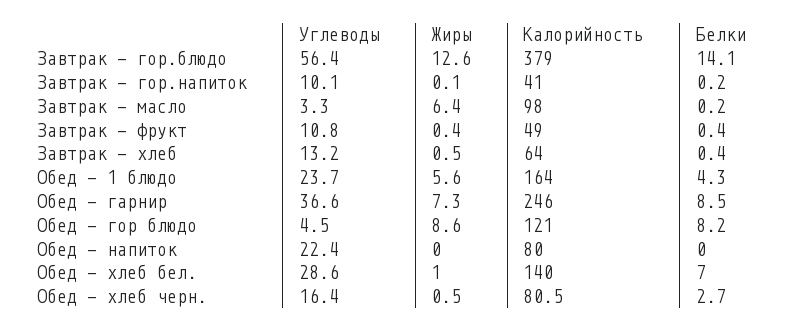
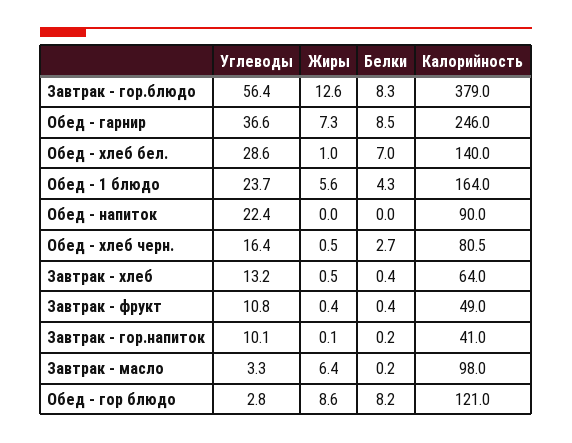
  {
    "Углеводы": {
      "Завтрак - гор.блюдо": 56.4,
      "Завтрак - гор.напиток": 10.1,
      "Завтрак - масло": 3.3,
      "Завтрак - фрукт": 10.8,
      "Завтрак - хлеб": 13.2,
      "Обед - 1 блюдо": 23.7,
      "Обед - гарнир": 36.6,
-     "Обед - гор блюдо": 4.5,
+     "Обед - гор блюдо": 2.8,
      "Обед - напиток": 22.4,
      "Обед - хлеб бел.": 28.6,
      "Обед - хлеб черн.": 16.4
    },
    "Жиры": {
      "Завтрак - гор.блюдо": 12.6,
      "Завтрак - гор.напиток": 0.1,
      "Завтрак - масло": 6.4,
      "Завтрак - фрукт": 0.4,
      "Завтрак - хлеб": 0.5,
      "Обед - 1 блюдо": 5.6,
      "Обед - гарнир": 7.3,
      "Обед - гор блюдо": 8.6,
      "Обед - напиток": 0,
      "Обед - хлеб бел.": 1,
      "Обед - хлеб черн.": 0.5
    },
    "Калорийность": {
      "Завтрак - гор.блюдо": 379,
      "Завтрак - гор.напиток": 41,
      "Завтрак - масло": 98,
      "Завтрак - фрукт": 49,
      "Завтрак - хлеб": 64,
      "Обед - 1 блюдо": 164,
      "Обед - гарнир": 246,
      "Обед - гор блюдо": 121,
-     "Обед - напиток": 80,
+     "Обед - напиток": 90,
      "Обед - хлеб бел.": 140,
      "Обед - хлеб черн.": 80.5
    },
    "Белки": {
-     "Завтрак - гор.блюдо": 14.1,
+     "Завтрак - гор.блюдо": 8.3,
      "Завтрак - гор.напиток": 0.2,
      "Завтрак - масло": 0.2,
      "Завтрак - фрукт": 0.4,
      "Завтрак - хлеб": 0.4,
      "Обед - 1 блюдо": 4.3,
      "Обед - гарнир": 8.5,
      "Обед - гор блюдо": 8.2,
      "Обед - напиток": 0,
      "Обед - хлеб бел.": 7,
      "Обед - хлеб черн.": 2.7
    }
  }

